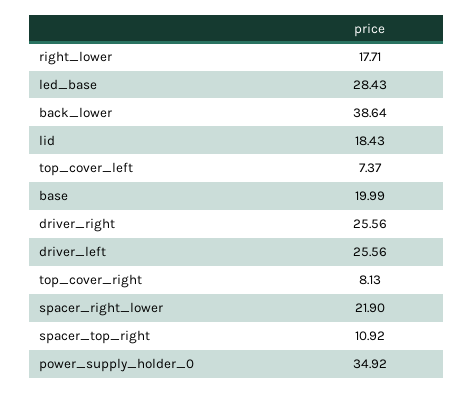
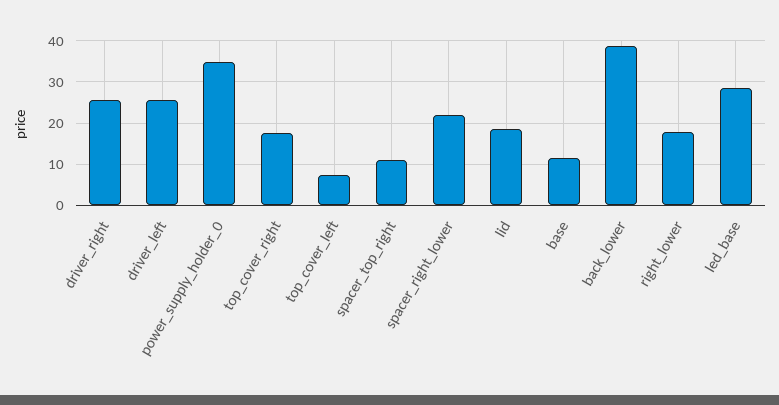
  {
    "right_lower": 17.71,
    "led_base": 28.43,
    "back_lower": 38.64,
    "lid": 18.43,
    "top_cover_left": 7.37,
-   "base": 19.99,
+   "base": 12,
    "driver_right": 25.56,
    "driver_left": 25.56,
-   "top_cover_right": 8.13,
+   "top_cover_right": 18,
    "spacer_right_lower": 21.9,
    "spacer_top_right": 10.92,
    "power_supply_holder_0": 34.92
  }

